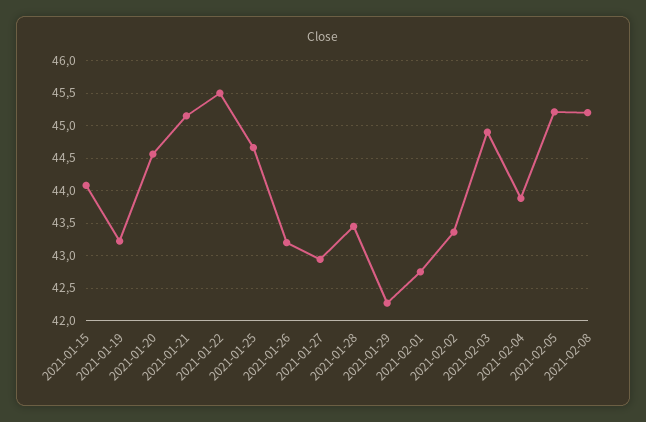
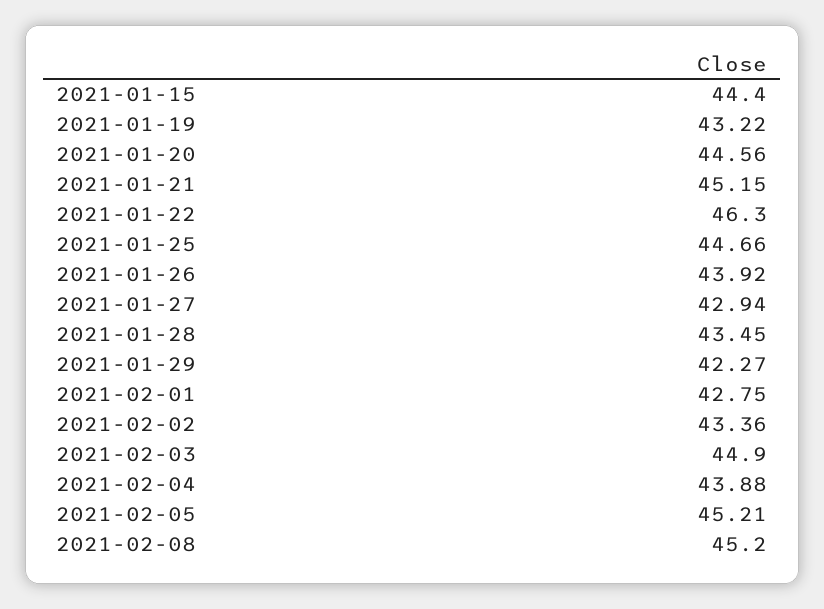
  {
-   "2021-01-15": 44.1,
+   "2021-01-15": 44.4,
    "2021-01-19": 43.22,
    "2021-01-20": 44.56,
    "2021-01-21": 45.15,
-   "2021-01-22": 45.5,
+   "2021-01-22": 46.3,
    "2021-01-25": 44.66,
-   "2021-01-26": 43.2,
+   "2021-01-26": 43.92,
    "2021-01-27": 42.94,
    "2021-01-28": 43.45,
    "2021-01-29": 42.27,
    "2021-02-01": 42.75,
    "2021-02-02": 43.36,
    "2021-02-03": 44.9,
    "2021-02-04": 43.88,
    "2021-02-05": 45.21,
    "2021-02-08": 45.2
  }

